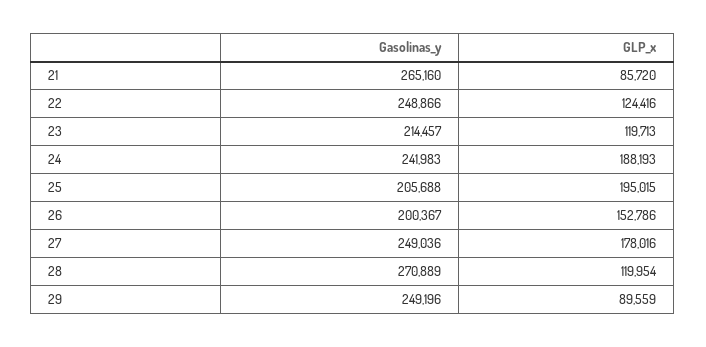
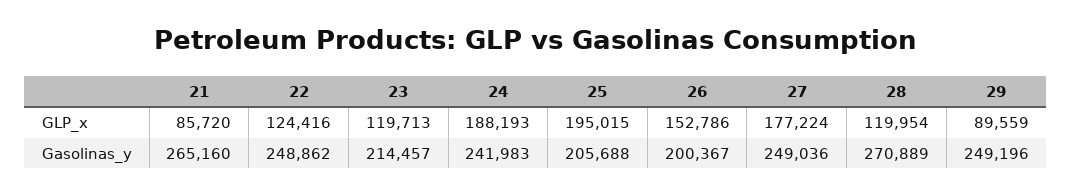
  {
    "Gasolinas_y": {
      "21": 265160,
-     "22": 248866,
+     "22": 248862,
      "23": 214457,
      "24": 241983,
      "25": 205688,
      "26": 200367,
      "27": 249036,
      "28": 270889,
      "29": 249196
    },
    "GLP_x": {
      "21": 85720,
      "22": 124416,
      "23": 119713,
      "24": 188193,
      "25": 195015,
      "26": 152786,
-     "27": 178016,
+     "27": 177224,
      "28": 119954,
      "29": 89559
    }
  }

